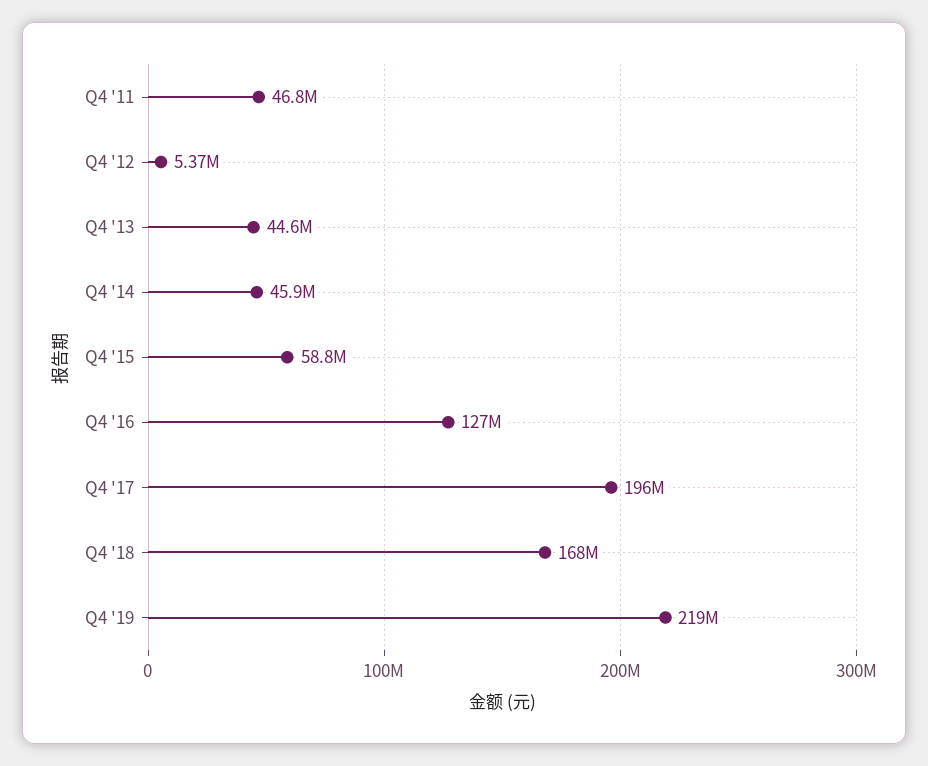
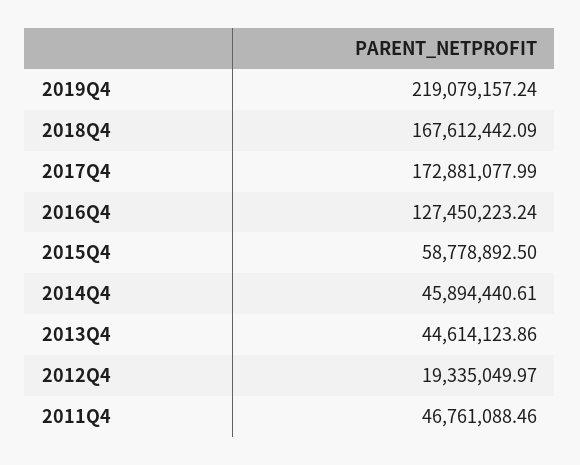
  {
    "Q4 '11": 46761088.46,
-   "Q4 '12": 5370000,
+   "Q4 '12": 19335049.97,
    "Q4 '13": 44614123.86,
    "Q4 '14": 45894440.61,
    "Q4 '15": 58778892.5,
    "Q4 '16": 127450223.24,
-   "Q4 '17": 196000000,
+   "Q4 '17": 172881077.99,
    "Q4 '18": 167612442.09,
    "Q4 '19": 219079157.24
  }

